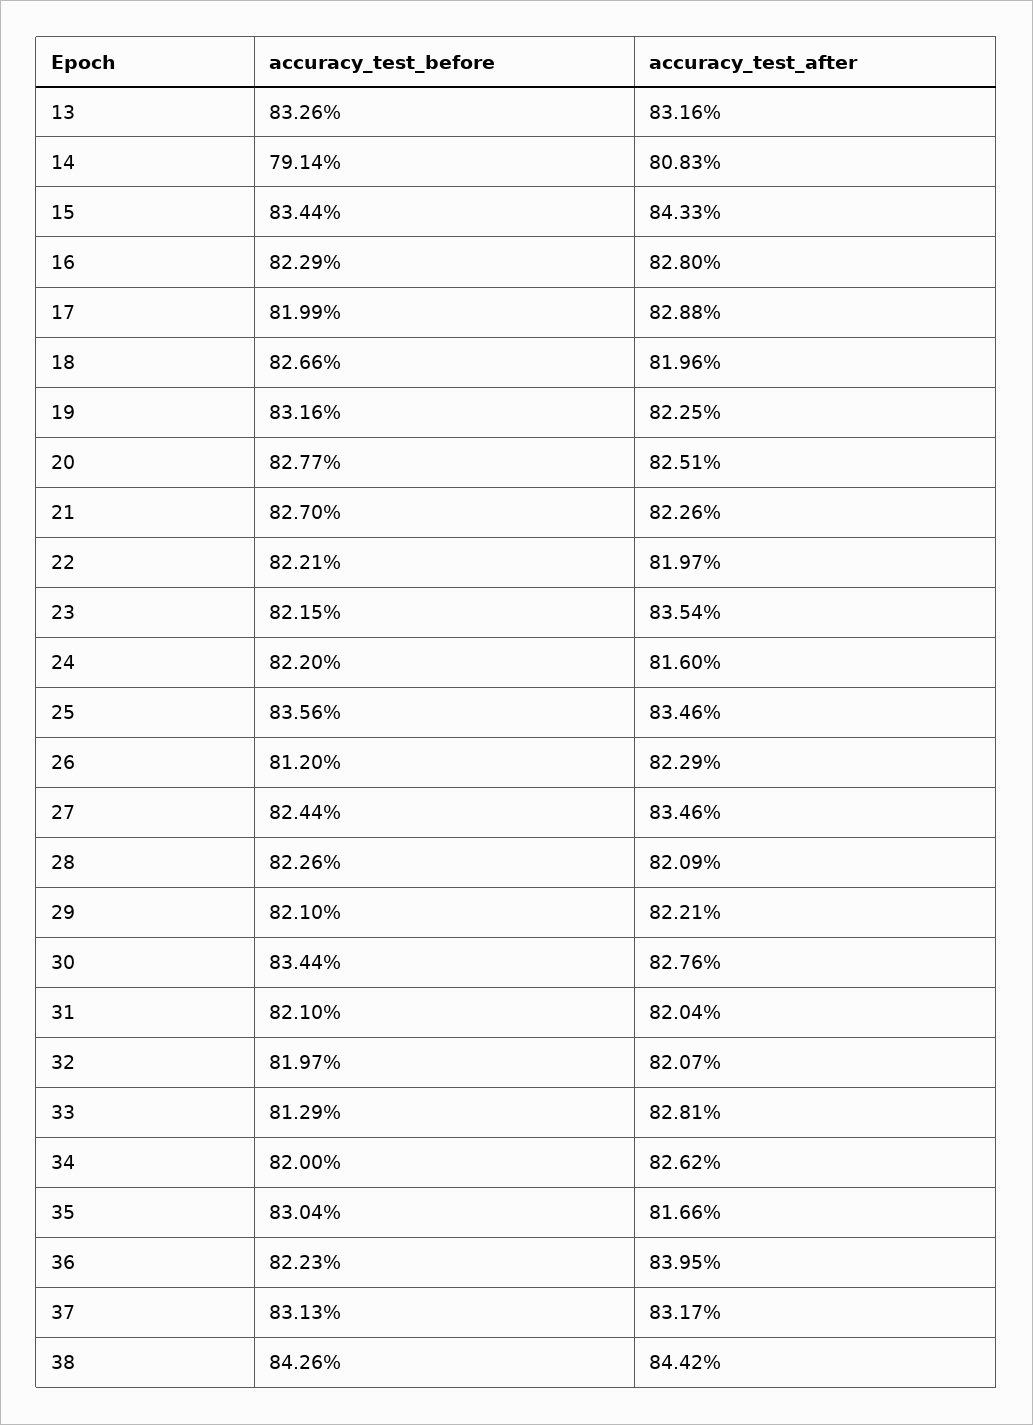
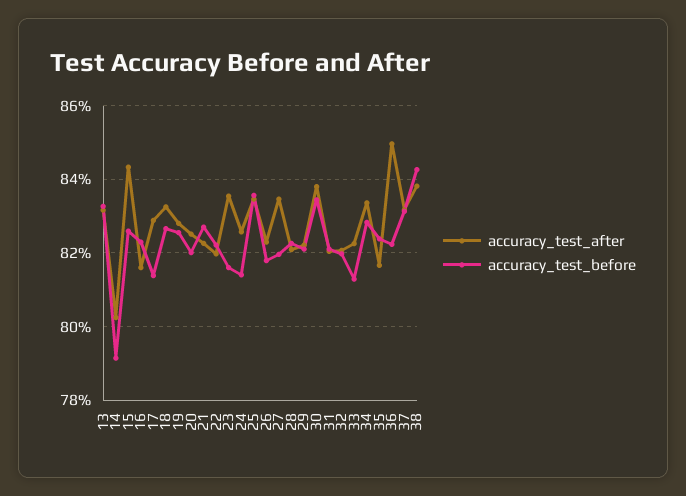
  {
    "accuracy_test_before": {
      "13": 83.26,
      "14": 79.14,
-     "15": 83.44,
+     "15": 82.6,
      "16": 82.29,
-     "17": 81.99,
+     "17": 81.4,
      "18": 82.66,
-     "19": 83.16,
+     "19": 82.6,
-     "20": 82.77,
+     "20": 82,
      "21": 82.7,
      "22": 82.21,
-     "23": 82.15,
+     "23": 81.6,
-     "24": 82.2,
+     "24": 81.4,
      "25": 83.56,
-     "26": 81.2,
+     "26": 81.8,
-     "27": 82.44,
+     "27": 82,
      "28": 82.26,
      "29": 82.1,
      "30": 83.44,
      "31": 82.1,
      "32": 81.97,
      "33": 81.29,
-     "34": 82,
+     "34": 82.8,
-     "35": 83.04,
+     "35": 82.4,
      "36": 82.23,
      "37": 83.13,
      "38": 84.26
    },
    "accuracy_test_after": {
      "13": 83.16,
-     "14": 80.83,
+     "14": 80.2,
      "15": 84.33,
-     "16": 82.8,
+     "16": 81.6,
      "17": 82.88,
-     "18": 81.96,
+     "18": 83.2,
-     "19": 82.25,
+     "19": 82.8,
      "20": 82.51,
      "21": 82.26,
      "22": 81.97,
      "23": 83.54,
-     "24": 81.6,
+     "24": 82.6,
      "25": 83.46,
      "26": 82.29,
      "27": 83.46,
      "28": 82.09,
      "29": 82.21,
-     "30": 82.76,
+     "30": 83.8,
      "31": 82.04,
      "32": 82.07,
-     "33": 82.81,
+     "33": 82.2,
-     "34": 82.62,
+     "34": 83.4,
      "35": 81.66,
-     "36": 83.95,
+     "36": 85,
      "37": 83.17,
-     "38": 84.42
+     "38": 83.8
    }
  }

